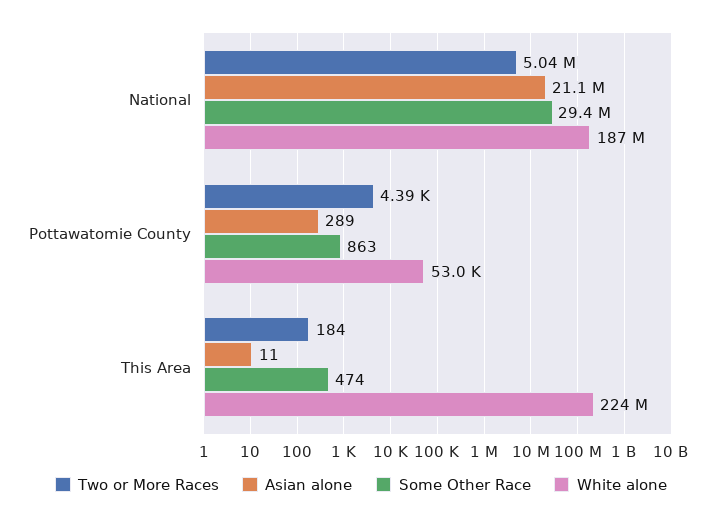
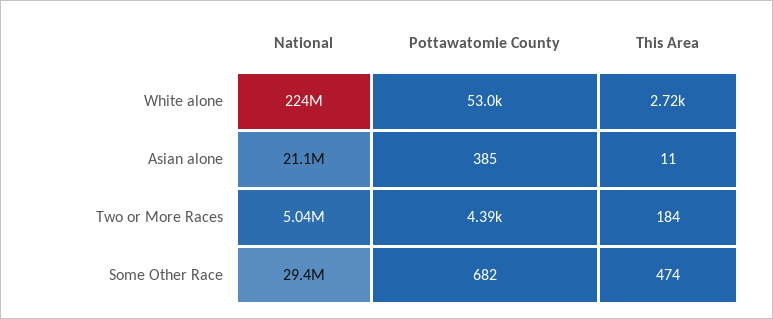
  {
    "Two or More Races": {
      "National": 5040000,
      "Pottawatomie County": 4390,
      "This Area": 184
    },
    "Asian alone": {
      "National": 21100000,
-     "Pottawatomie County": 289,
+     "Pottawatomie County": 385,
      "This Area": 11
    },
    "Some Other Race": {
      "National": 29400000,
-     "Pottawatomie County": 863,
+     "Pottawatomie County": 682,
      "This Area": 474
    },
    "White alone": {
-     "National": 187000000,
+     "National": 224000000,
      "Pottawatomie County": 53000,
-     "This Area": 224000000
+     "This Area": 2720
    }
  }

